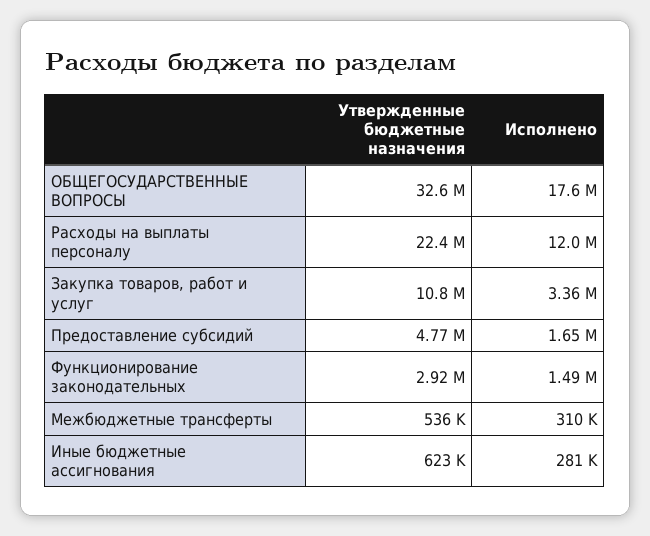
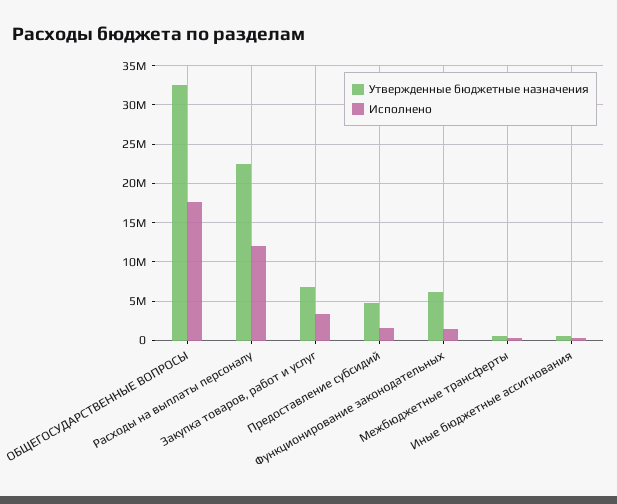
  {
    "Утвержденные бюджетные назначения": {
      "ОБЩЕГОСУДАРСТВЕННЫЕ ВОПРОСЫ": 32600000,
      "Расходы на выплаты персоналу": 22400000,
-     "Закупка товаров, работ и услуг": 10800000,
+     "Закупка товаров, работ и услуг": 7000000,
      "Предоставление субсидий": 4770000,
-     "Функционирование законодательных": 2920000,
+     "Функционирование законодательных": 6000000,
      "Межбюджетные трансферты": 536000,
      "Иные бюджетные ассигнования": 623000
    },
    "Исполнено": {
      "ОБЩЕГОСУДАРСТВЕННЫЕ ВОПРОСЫ": 17600000,
      "Расходы на выплаты персоналу": 12000000,
      "Закупка товаров, работ и услуг": 3360000,
      "Предоставление субсидий": 1650000,
      "Функционирование законодательных": 1490000,
      "Межбюджетные трансферты": 310000,
      "Иные бюджетные ассигнования": 281000
    }
  }

